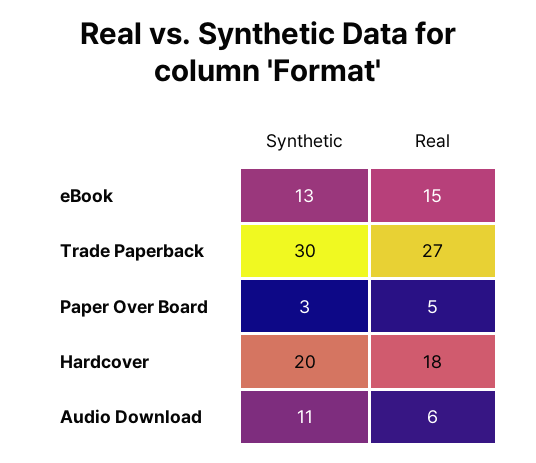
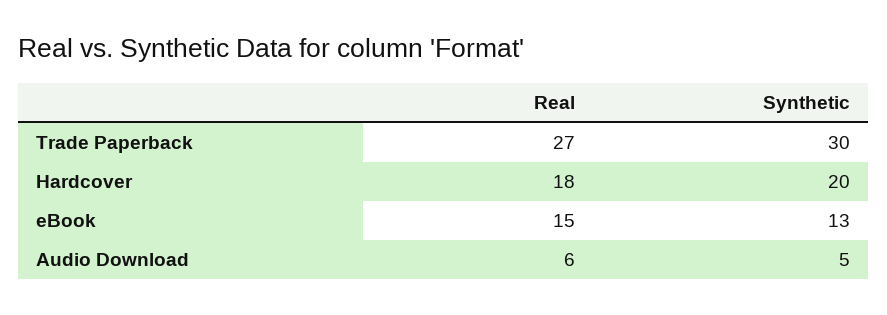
  {
    "Synthetic": {
      "eBook": 13,
      "Trade Paperback": 30,
-     "Paper Over Board": 3,
      "Hardcover": 20,
-     "Audio Download": 11
+     "Audio Download": 5
    },
    "Real": {
      "eBook": 15,
      "Trade Paperback": 27,
-     "Paper Over Board": 5,
      "Hardcover": 18,
      "Audio Download": 6
    }
  }

